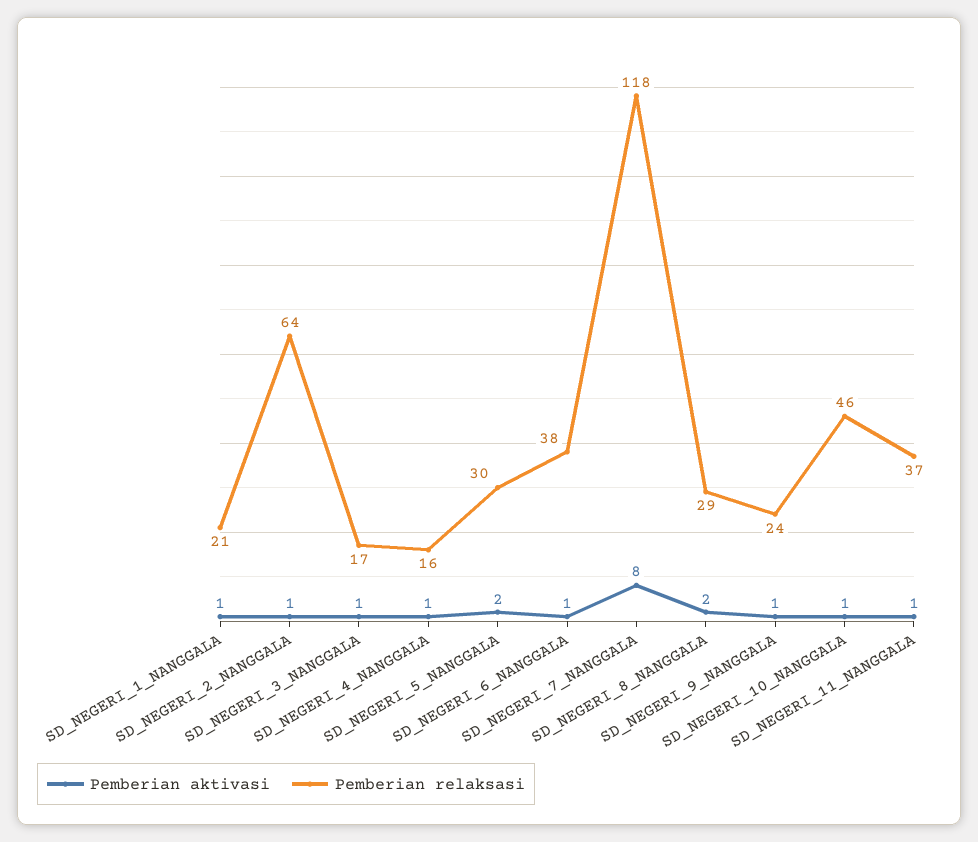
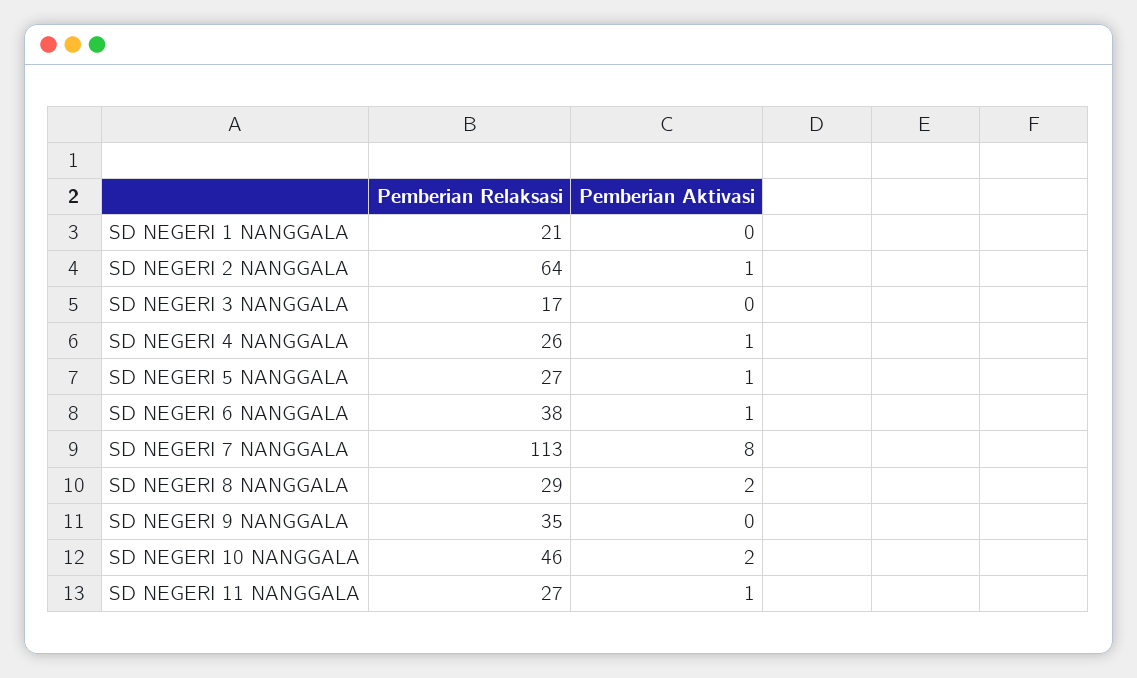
  {
    "Pemberian aktivasi": {
-     "SD_NEGERI_1_NANGGALA": 1,
+     "SD_NEGERI_1_NANGGALA": 0,
      "SD_NEGERI_2_NANGGALA": 1,
-     "SD_NEGERI_3_NANGGALA": 1,
+     "SD_NEGERI_3_NANGGALA": 0,
      "SD_NEGERI_4_NANGGALA": 1,
-     "SD_NEGERI_5_NANGGALA": 2,
+     "SD_NEGERI_5_NANGGALA": 1,
      "SD_NEGERI_6_NANGGALA": 1,
      "SD_NEGERI_7_NANGGALA": 8,
      "SD_NEGERI_8_NANGGALA": 2,
-     "SD_NEGERI_9_NANGGALA": 1,
+     "SD_NEGERI_9_NANGGALA": 0,
-     "SD_NEGERI_10_NANGGALA": 1,
+     "SD_NEGERI_10_NANGGALA": 2,
      "SD_NEGERI_11_NANGGALA": 1
    },
    "Pemberian relaksasi": {
      "SD_NEGERI_1_NANGGALA": 21,
      "SD_NEGERI_2_NANGGALA": 64,
      "SD_NEGERI_3_NANGGALA": 17,
-     "SD_NEGERI_4_NANGGALA": 16,
+     "SD_NEGERI_4_NANGGALA": 26,
-     "SD_NEGERI_5_NANGGALA": 30,
+     "SD_NEGERI_5_NANGGALA": 27,
      "SD_NEGERI_6_NANGGALA": 38,
-     "SD_NEGERI_7_NANGGALA": 118,
+     "SD_NEGERI_7_NANGGALA": 113,
      "SD_NEGERI_8_NANGGALA": 29,
-     "SD_NEGERI_9_NANGGALA": 24,
+     "SD_NEGERI_9_NANGGALA": 35,
      "SD_NEGERI_10_NANGGALA": 46,
-     "SD_NEGERI_11_NANGGALA": 37
+     "SD_NEGERI_11_NANGGALA": 27
    }
  }

